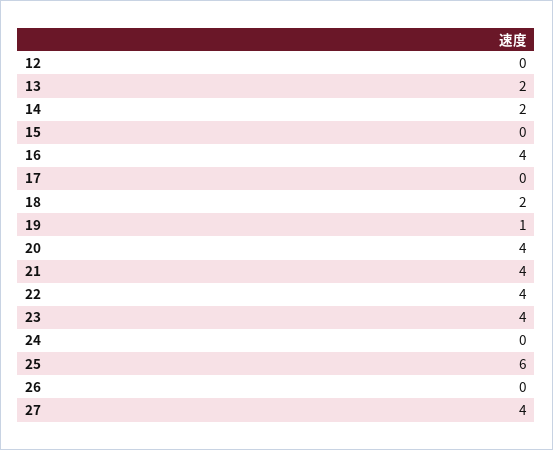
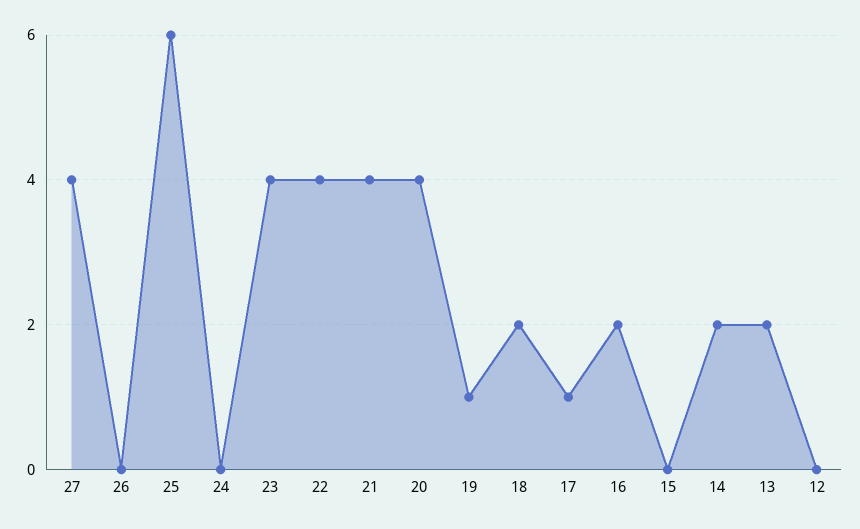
  {
    "12": 0,
    "13": 2,
    "14": 2,
    "15": 0,
-   "16": 4,
+   "16": 2,
-   "17": 0,
+   "17": 1,
    "18": 2,
    "19": 1,
    "20": 4,
    "21": 4,
    "22": 4,
    "23": 4,
    "24": 0,
    "25": 6,
    "26": 0,
    "27": 4
  }

